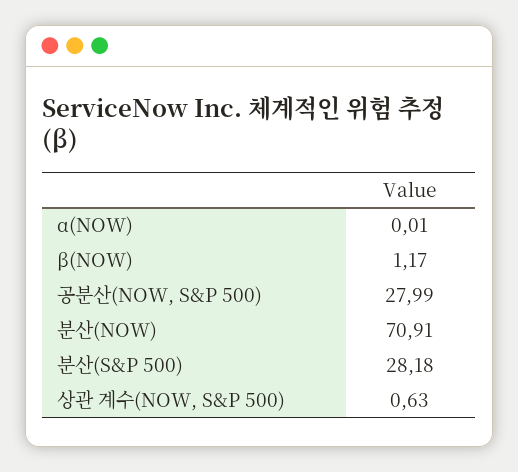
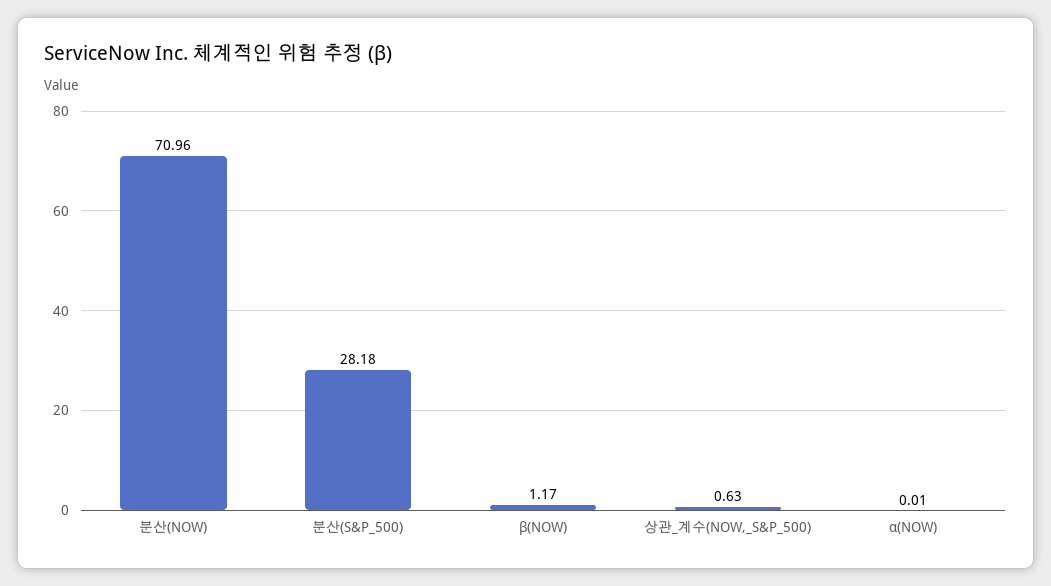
  {
    "α(NOW)": 0.01,
    "β(NOW)": 1.17,
-   "공분산(NOW, S&P 500)": 27.99,
-   "분산(NOW)": 70.91,
+   "분산(NOW)": 70.96,
    "분산(S&P 500)": 28.18,
    "상관 계수(NOW, S&P 500)": 0.63
  }

